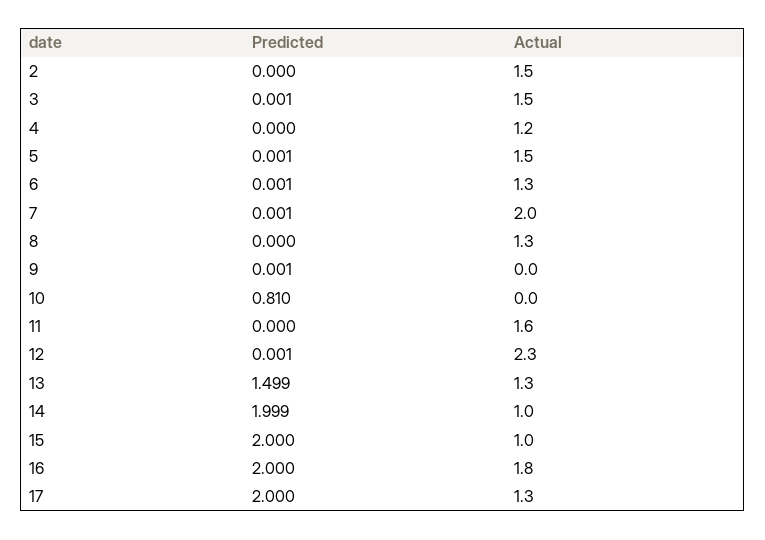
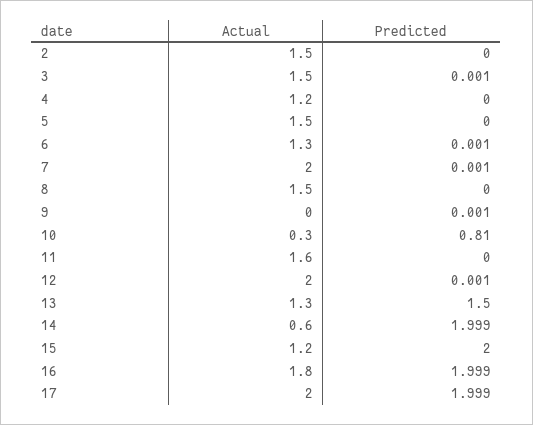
  {
    "Predicted": {
      "2": 0,
      "3": 0.001,
      "4": 0,
-     "5": 0.001,
+     "5": 0,
      "6": 0.001,
      "7": 0.001,
      "8": 0,
      "9": 0.001,
      "10": 0.81,
      "11": 0,
      "12": 0.001,
-     "13": 1.499,
+     "13": 1.5,
      "14": 1.999,
      "15": 2,
-     "16": 2,
+     "16": 1.999,
-     "17": 2
+     "17": 1.999
    },
    "Actual": {
      "2": 1.5,
      "3": 1.5,
      "4": 1.2,
      "5": 1.5,
      "6": 1.3,
      "7": 2,
-     "8": 1.3,
+     "8": 1.5,
      "9": 0,
-     "10": 0,
+     "10": 0.3,
      "11": 1.6,
-     "12": 2.3,
+     "12": 2,
      "13": 1.3,
-     "14": 1,
+     "14": 0.6,
-     "15": 1,
+     "15": 1.2,
      "16": 1.8,
-     "17": 1.3
+     "17": 2
    }
  }

